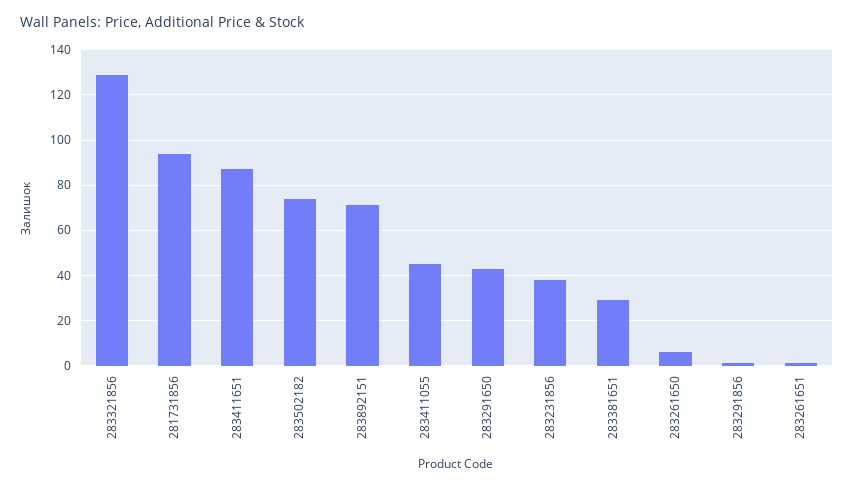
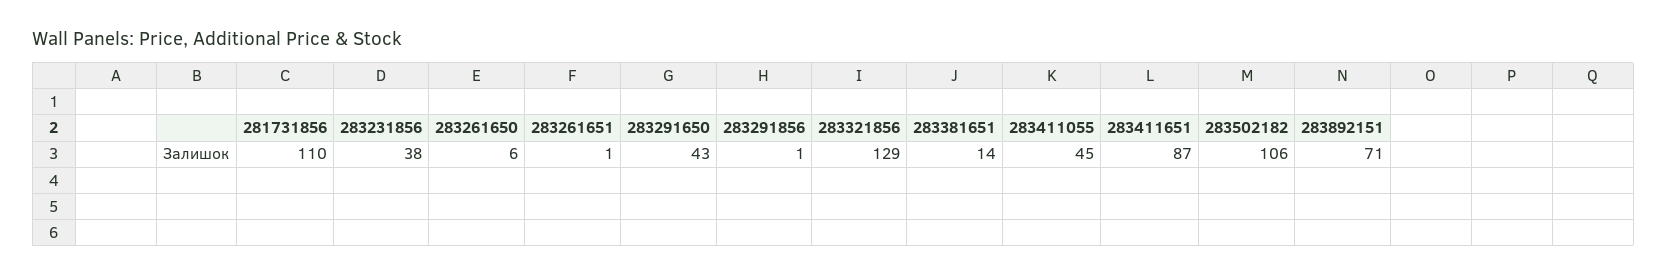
  {
    "283321856": 129,
-   "281731856": 95,
+   "281731856": 110,
    "283411651": 87,
-   "283502182": 75,
+   "283502182": 106,
    "283892151": 71,
    "283411055": 45,
    "283291650": 43,
    "283231856": 38,
-   "283381651": 30,
+   "283381651": 14,
    "283261650": 6,
    "283291856": 1,
    "283261651": 1
  }

